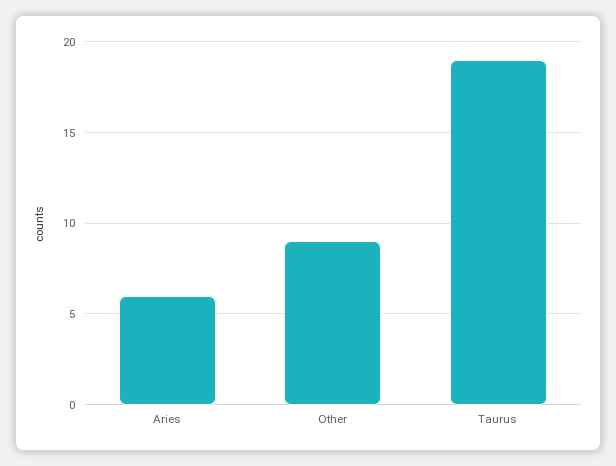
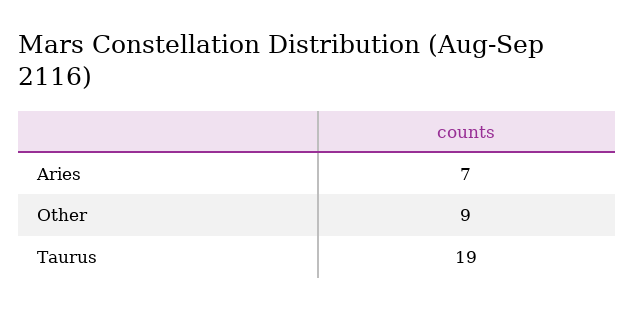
  {
-   "Aries": 6,
+   "Aries": 7,
    "Other": 9,
    "Taurus": 19
  }

